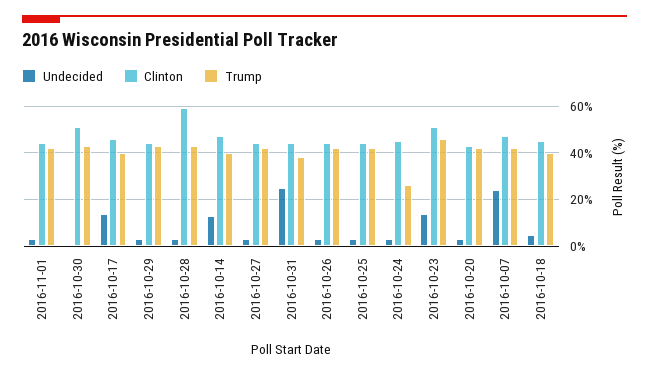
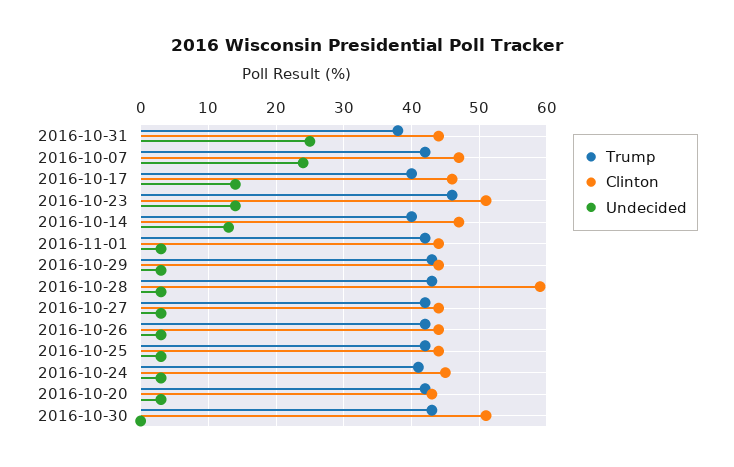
  {
    "Undecided": {
      "2016-11-01": 3,
      "2016-10-30": 0,
      "2016-10-17": 14,
      "2016-10-29": 3,
      "2016-10-28": 3,
      "2016-10-14": 13,
      "2016-10-27": 3,
      "2016-10-31": 25,
      "2016-10-26": 3,
      "2016-10-25": 3,
      "2016-10-24": 3,
      "2016-10-23": 14,
      "2016-10-20": 3,
-     "2016-10-07": 24,
+     "2016-10-07": 24
-     "2016-10-18": 5
    },
    "Clinton": {
      "2016-11-01": 44,
      "2016-10-30": 51,
      "2016-10-17": 46,
      "2016-10-29": 44,
      "2016-10-28": 59,
      "2016-10-14": 47,
      "2016-10-27": 44,
      "2016-10-31": 44,
      "2016-10-26": 44,
      "2016-10-25": 44,
      "2016-10-24": 45,
      "2016-10-23": 51,
      "2016-10-20": 43,
-     "2016-10-07": 47,
+     "2016-10-07": 47
-     "2016-10-18": 45
    },
    "Trump": {
      "2016-11-01": 42,
      "2016-10-30": 43,
      "2016-10-17": 40,
      "2016-10-29": 43,
      "2016-10-28": 43,
      "2016-10-14": 40,
      "2016-10-27": 42,
      "2016-10-31": 38,
      "2016-10-26": 42,
      "2016-10-25": 42,
-     "2016-10-24": 25,
+     "2016-10-24": 41,
      "2016-10-23": 46,
      "2016-10-20": 42,
-     "2016-10-07": 42,
+     "2016-10-07": 42
-     "2016-10-18": 40
    }
  }

